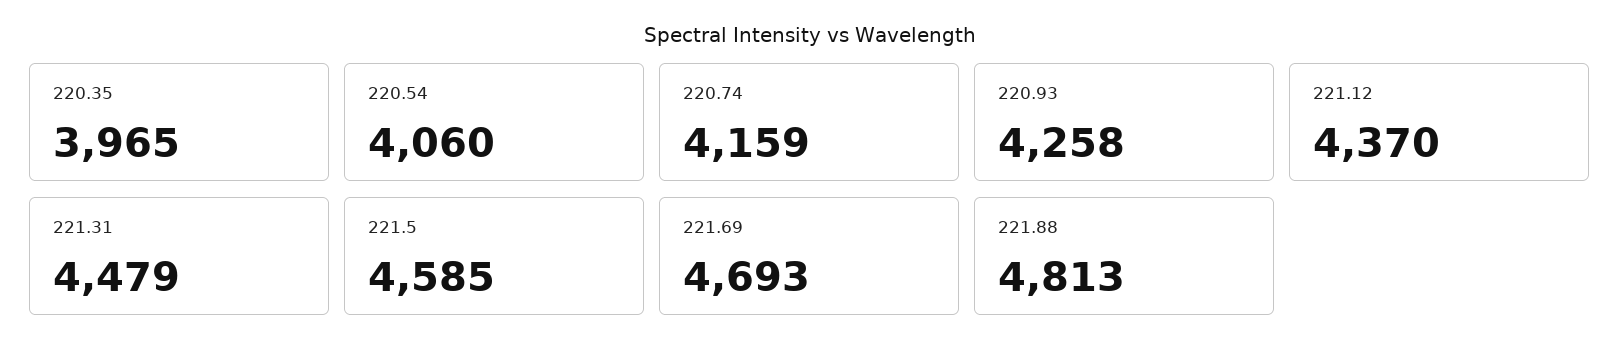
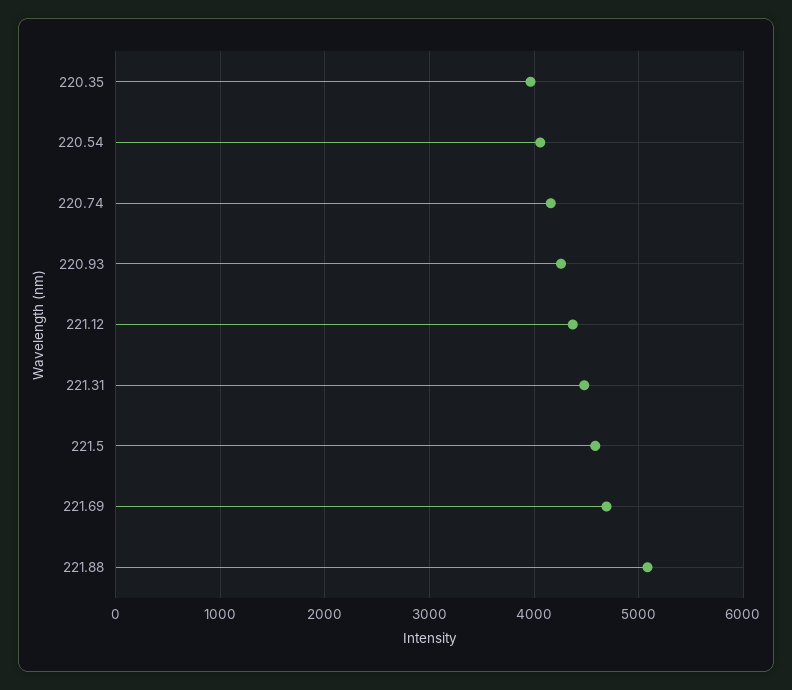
  {
    "220.35": 3965,
    "220.54": 4060,
    "220.74": 4159,
    "220.93": 4258,
    "221.12": 4370,
    "221.31": 4479,
    "221.5": 4585,
    "221.69": 4693,
-   "221.88": 4813
+   "221.88": 5100
  }

